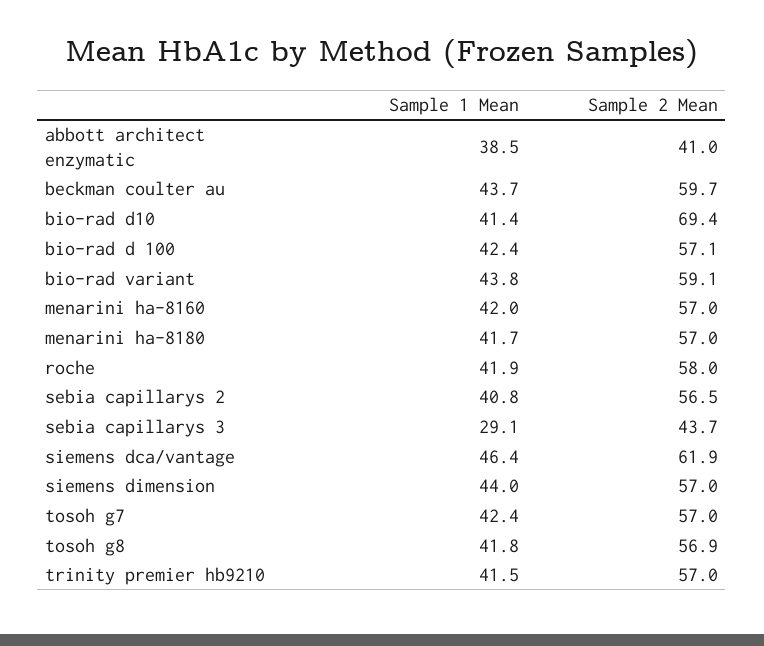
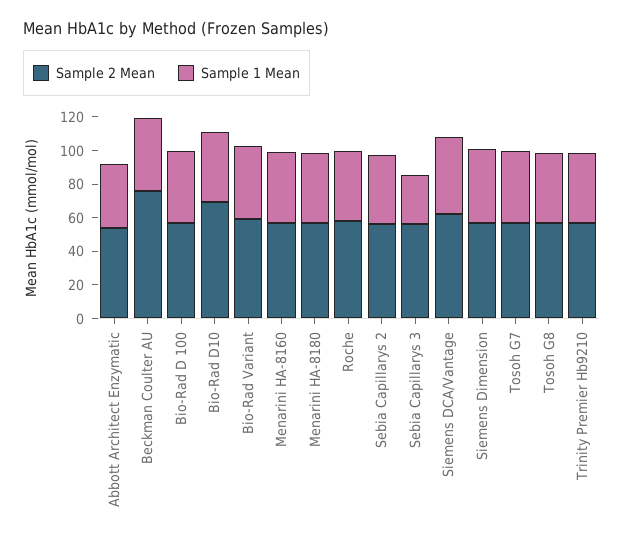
  {
    "Sample 1 Mean": {
      "abbott architect enzymatic": 38.5,
      "beckman coulter au": 43.7,
      "bio-rad d10": 41.4,
      "bio-rad d 100": 42.4,
      "bio-rad variant": 43.8,
      "menarini ha-8160": 42,
      "menarini ha-8180": 41.7,
      "roche": 41.9,
      "sebia capillarys 2": 40.8,
      "sebia capillarys 3": 29.1,
      "siemens dca/vantage": 46.4,
      "siemens dimension": 44,
      "tosoh g7": 42.4,
      "tosoh g8": 41.8,
      "trinity premier hb9210": 41.5
    },
    "Sample 2 Mean": {
-     "abbott architect enzymatic": 41,
+     "abbott architect enzymatic": 55,
-     "beckman coulter au": 59.7,
+     "beckman coulter au": 75,
      "bio-rad d10": 69.4,
      "bio-rad d 100": 57.1,
      "bio-rad variant": 59.1,
      "menarini ha-8160": 57,
      "menarini ha-8180": 57,
      "roche": 58,
      "sebia capillarys 2": 56.5,
-     "sebia capillarys 3": 43.7,
+     "sebia capillarys 3": 55,
      "siemens dca/vantage": 61.9,
      "siemens dimension": 57,
      "tosoh g7": 57,
      "tosoh g8": 56.9,
      "trinity premier hb9210": 57
    }
  }

